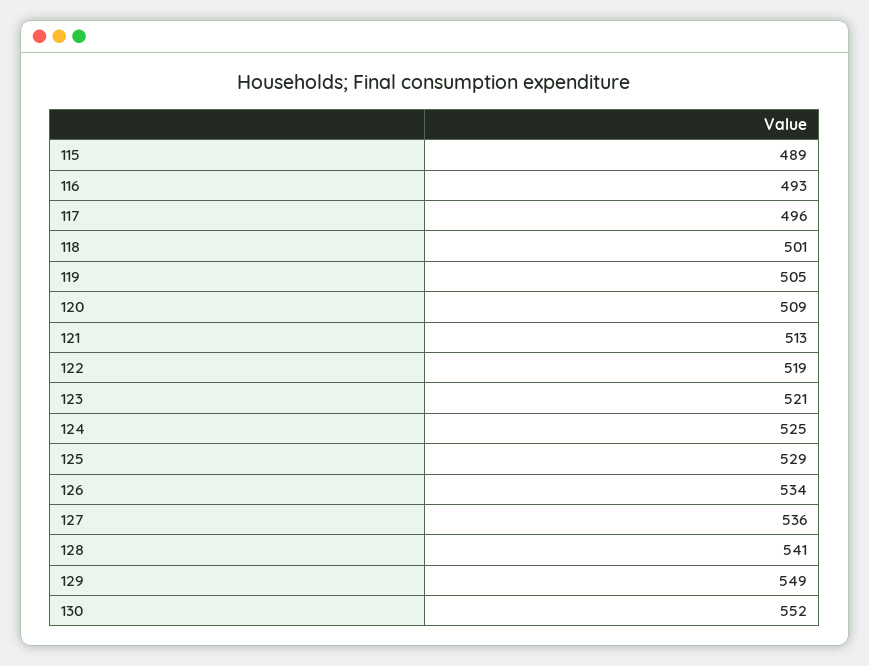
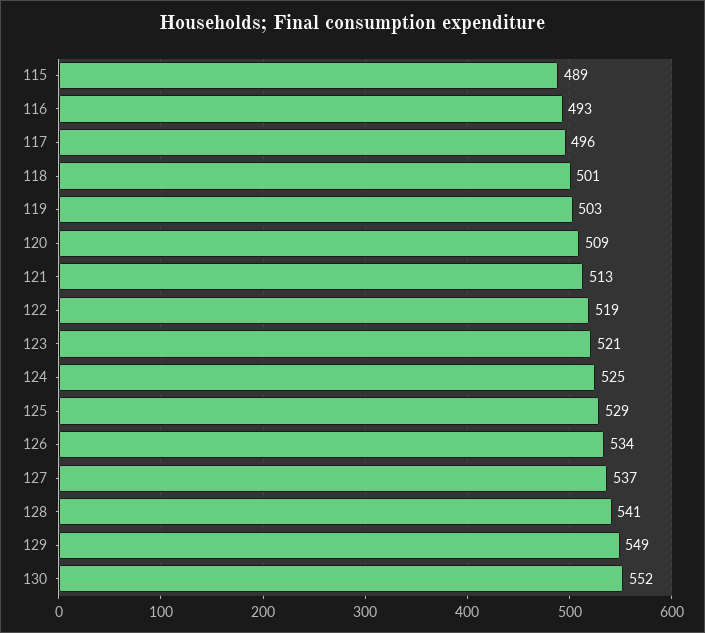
  {
    "115": 489,
    "116": 493,
    "117": 496,
    "118": 501,
-   "119": 505,
+   "119": 503,
    "120": 509,
    "121": 513,
    "122": 519,
    "123": 521,
    "124": 525,
    "125": 529,
    "126": 534,
-   "127": 536,
+   "127": 537,
    "128": 541,
    "129": 549,
    "130": 552
  }

